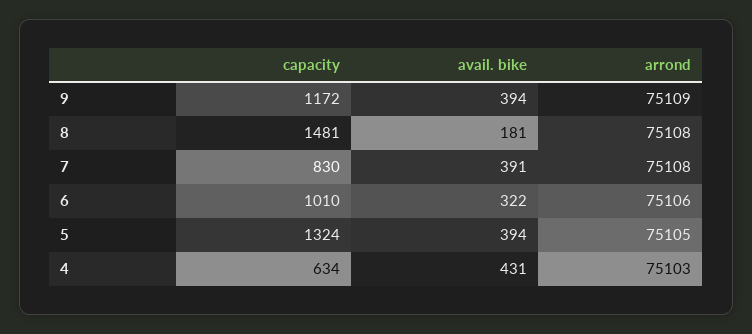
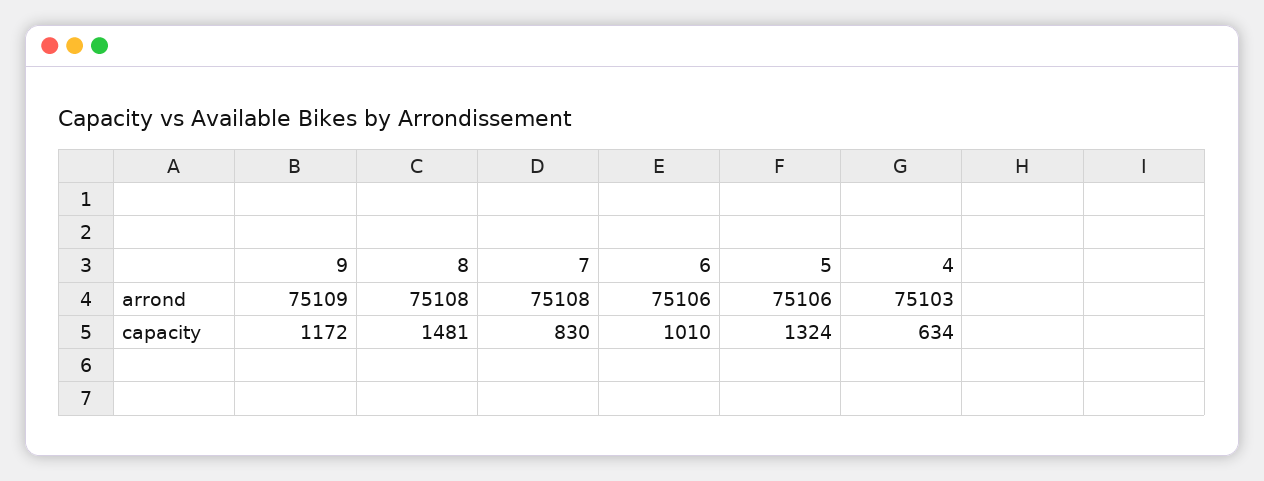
  {
    "capacity": {
      "9": 1172,
      "8": 1481,
      "7": 830,
      "6": 1010,
      "5": 1324,
      "4": 634
    },
-   "avail. bike": {
-     "9": 394,
-     "8": 181,
-     "7": 391,
-     "6": 322,
-     "5": 394,
-     "4": 431
-   },
    "arrond": {
      "9": 75109,
      "8": 75108,
      "7": 75108,
      "6": 75106,
-     "5": 75105,
+     "5": 75106,
      "4": 75103
    }
  }

